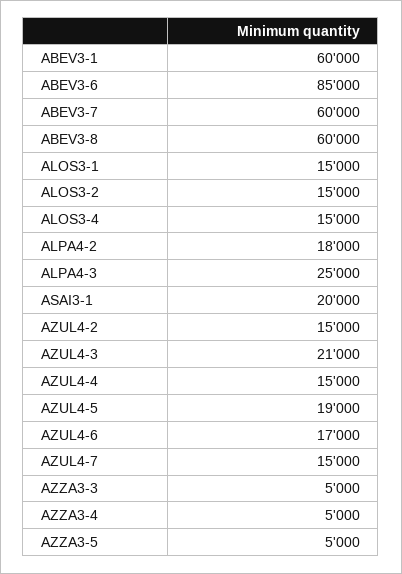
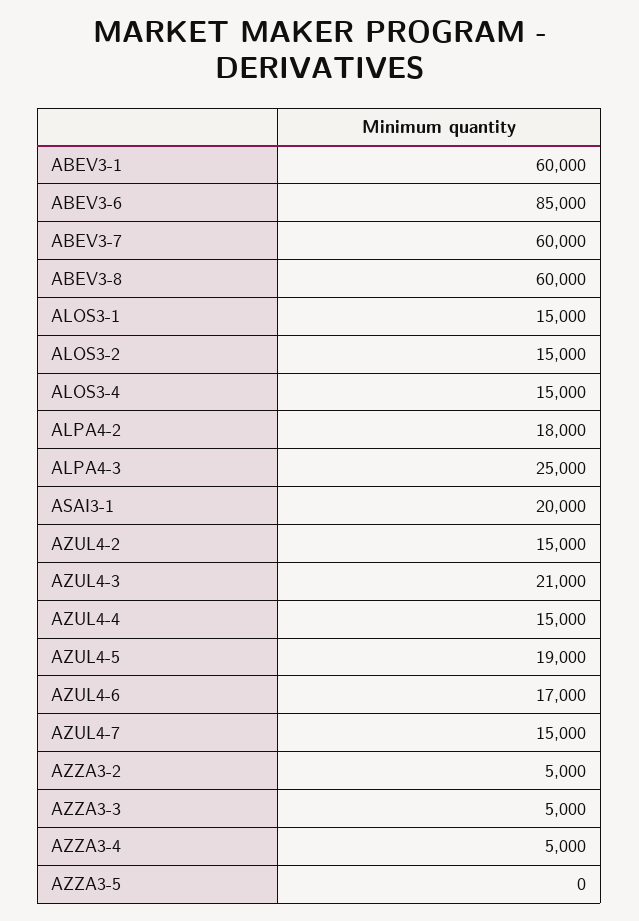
  {
    "ABEV3-1": 60000,
    "ABEV3-6": 85000,
    "ABEV3-7": 60000,
    "ABEV3-8": 60000,
    "ALOS3-1": 15000,
    "ALOS3-2": 15000,
    "ALOS3-4": 15000,
    "ALPA4-2": 18000,
    "ALPA4-3": 25000,
    "ASAI3-1": 20000,
    "AZUL4-2": 15000,
    "AZUL4-3": 21000,
    "AZUL4-4": 15000,
    "AZUL4-5": 19000,
    "AZUL4-6": 17000,
    "AZUL4-7": 15000,
    "AZZA3-3": 5000,
    "AZZA3-4": 5000,
-   "AZZA3-5": 5000
+   "AZZA3-5": 0,
+   "AZZA3-2": 5000
  }

